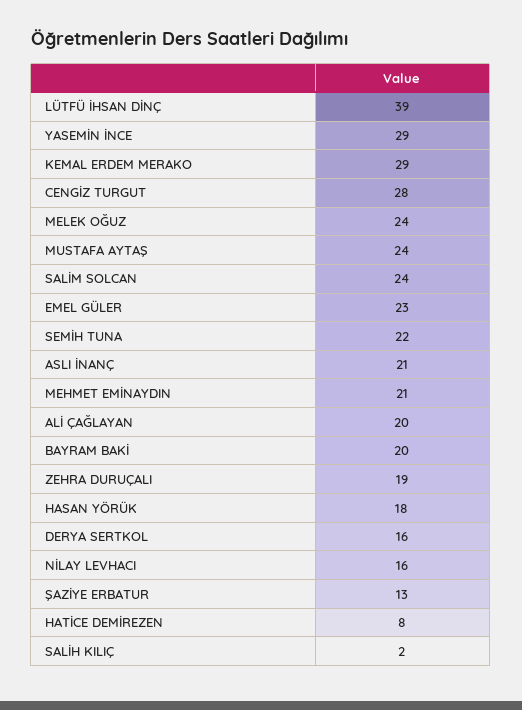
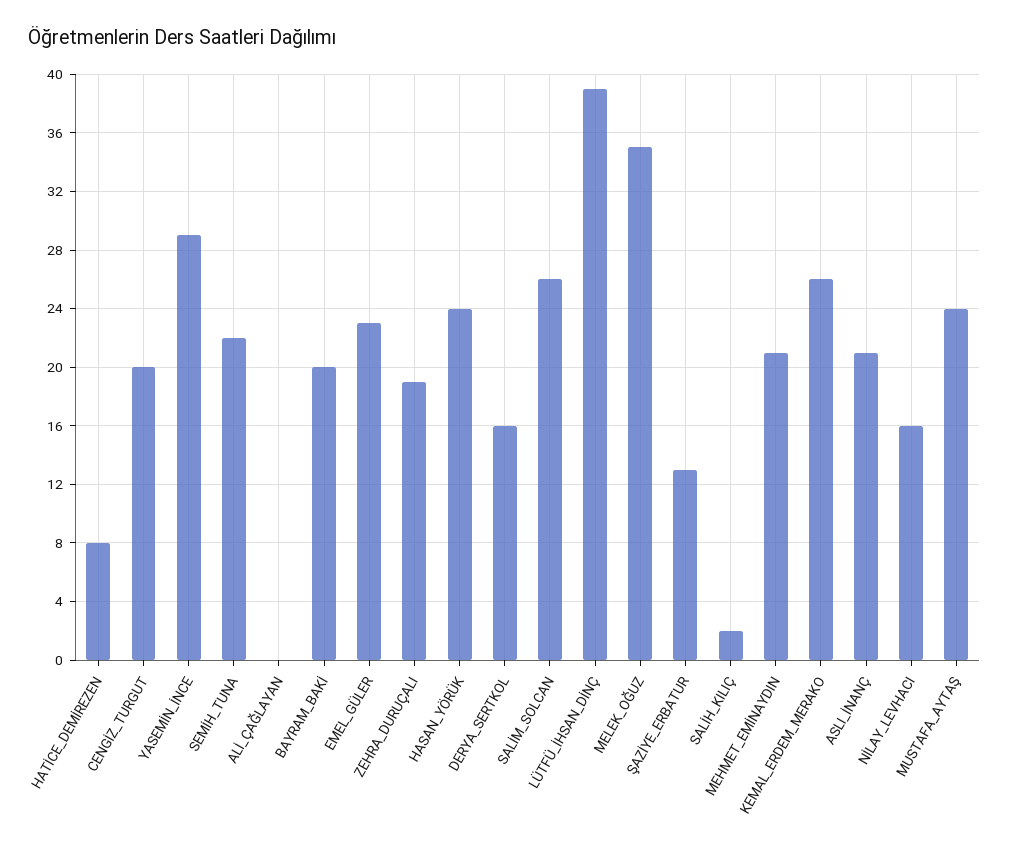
  {
    "LÜTFÜ İHSAN DİNÇ": 39,
    "YASEMİN İNCE": 29,
-   "KEMAL ERDEM MERAKO": 29,
+   "KEMAL ERDEM MERAKO": 26,
-   "CENGİZ TURGUT": 28,
+   "CENGİZ TURGUT": 20,
-   "MELEK OĞUZ": 24,
+   "MELEK OĞUZ": 35,
    "MUSTAFA AYTAŞ": 24,
-   "SALİM SOLCAN": 24,
+   "SALİM SOLCAN": 26,
    "EMEL GÜLER": 23,
    "SEMİH TUNA": 22,
    "ASLI İNANÇ": 21,
    "MEHMET EMİNAYDIN": 21,
-   "ALİ ÇAĞLAYAN": 20,
+   "ALİ ÇAĞLAYAN": 0,
    "BAYRAM BAKİ": 20,
    "ZEHRA DURUÇALI": 19,
-   "HASAN YÖRÜK": 18,
+   "HASAN YÖRÜK": 24,
    "DERYA SERTKOL": 16,
    "NİLAY LEVHACI": 16,
    "ŞAZİYE ERBATUR": 13,
    "HATİCE DEMİREZEN": 8,
    "SALİH KILIÇ": 2
  }

